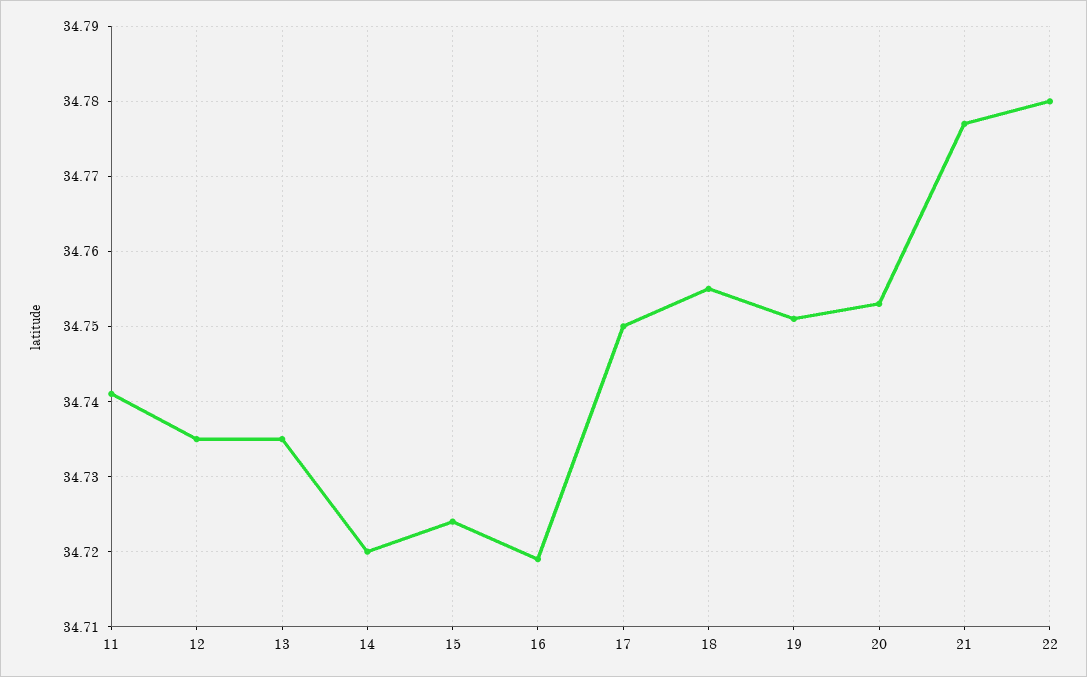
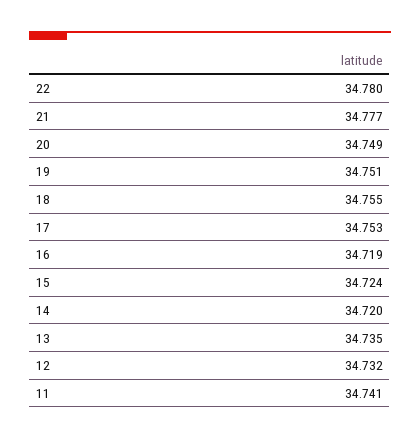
  {
    "11": 34.741,
-   "12": 34.735,
+   "12": 34.732,
    "13": 34.735,
    "14": 34.72,
    "15": 34.724,
    "16": 34.719,
-   "17": 34.75,
+   "17": 34.753,
    "18": 34.755,
    "19": 34.751,
-   "20": 34.753,
+   "20": 34.749,
    "21": 34.777,
    "22": 34.78
  }

